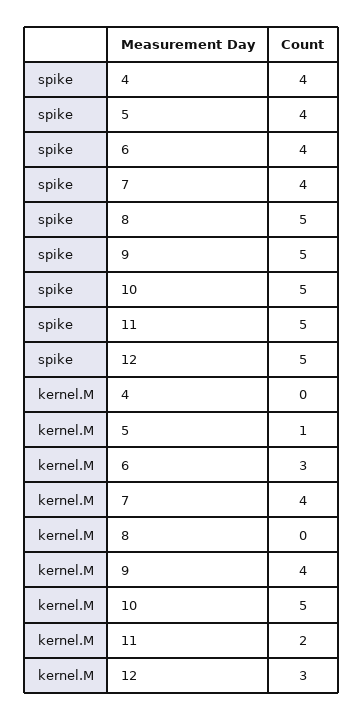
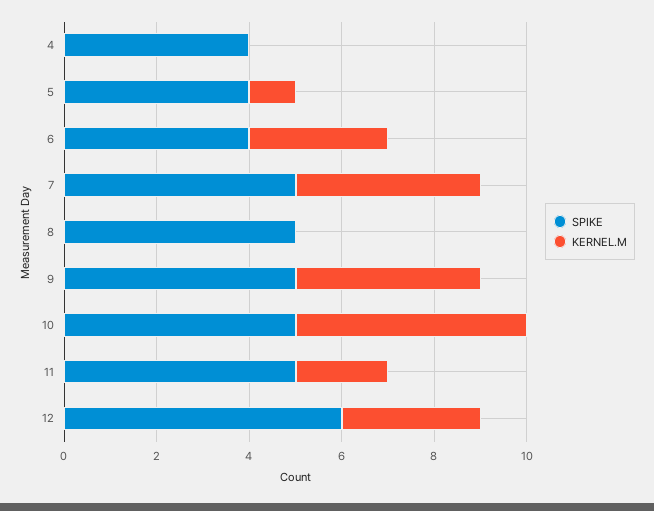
  {
    "spike": {
      "4": 4,
      "5": 4,
      "6": 4,
-     "7": 4,
+     "7": 5,
      "8": 5,
      "9": 5,
      "10": 5,
      "11": 5,
-     "12": 5
+     "12": 6
    },
    "kernel.M": {
      "4": 0,
      "5": 1,
      "6": 3,
      "7": 4,
      "8": 0,
      "9": 4,
      "10": 5,
      "11": 2,
      "12": 3
    }
  }

